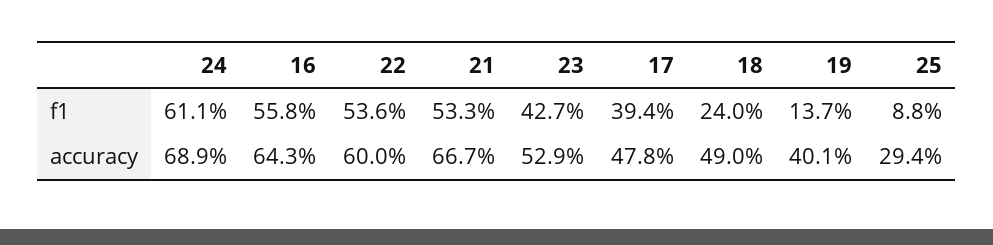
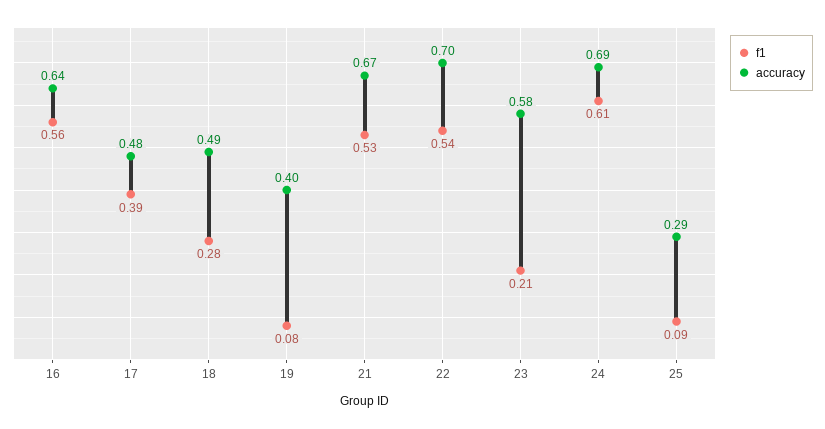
  {
    "f1": {
      "24": 0.611,
      "16": 0.558,
      "22": 0.536,
      "21": 0.533,
-     "23": 0.427,
+     "23": 0.21,
      "17": 0.394,
-     "18": 0.24,
+     "18": 0.28,
-     "19": 0.137,
+     "19": 0.08,
      "25": 0.088
    },
    "accuracy": {
      "24": 0.689,
      "16": 0.643,
-     "22": 0.6,
+     "22": 0.7,
      "21": 0.667,
-     "23": 0.529,
+     "23": 0.58,
      "17": 0.478,
      "18": 0.49,
      "19": 0.401,
      "25": 0.294
    }
  }

